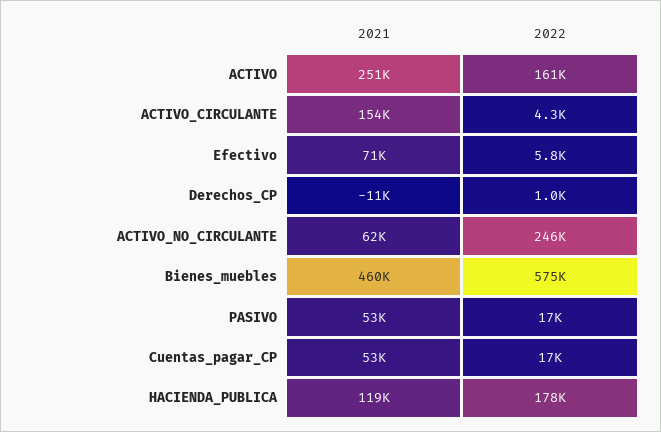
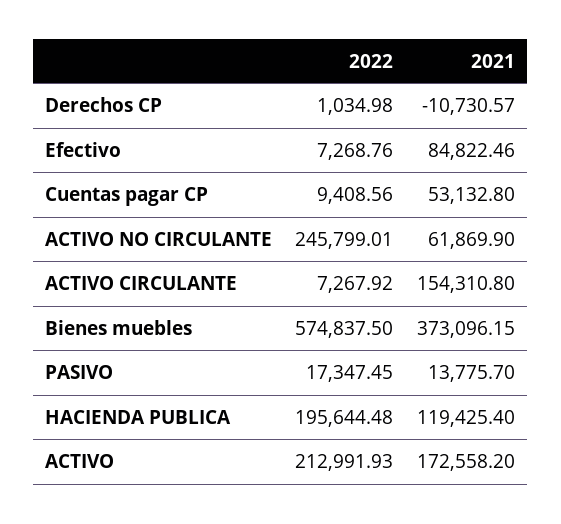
  {
    "2021": {
-     "ACTIVO": 251000,
+     "ACTIVO": 172558.2,
      "ACTIVO_CIRCULANTE": 154310.8,
-     "Efectivo": 71000,
+     "Efectivo": 84822.46,
      "Derechos_CP": -10730.57,
      "ACTIVO_NO_CIRCULANTE": 61869.9,
-     "Bienes_muebles": 460000,
+     "Bienes_muebles": 373096.15,
-     "PASIVO": 53000,
+     "PASIVO": 13775.7,
      "Cuentas_pagar_CP": 53132.8,
      "HACIENDA_PUBLICA": 119425.4
    },
    "2022": {
-     "ACTIVO": 161000,
+     "ACTIVO": 212991.93,
-     "ACTIVO_CIRCULANTE": 4300,
+     "ACTIVO_CIRCULANTE": 7267.92,
-     "Efectivo": 5800,
+     "Efectivo": 7268.76,
      "Derechos_CP": 1034.98,
      "ACTIVO_NO_CIRCULANTE": 245799.01,
      "Bienes_muebles": 574837.5,
      "PASIVO": 17347.45,
-     "Cuentas_pagar_CP": 17000,
+     "Cuentas_pagar_CP": 9408.56,
-     "HACIENDA_PUBLICA": 178000
+     "HACIENDA_PUBLICA": 195644.48
    }
  }

